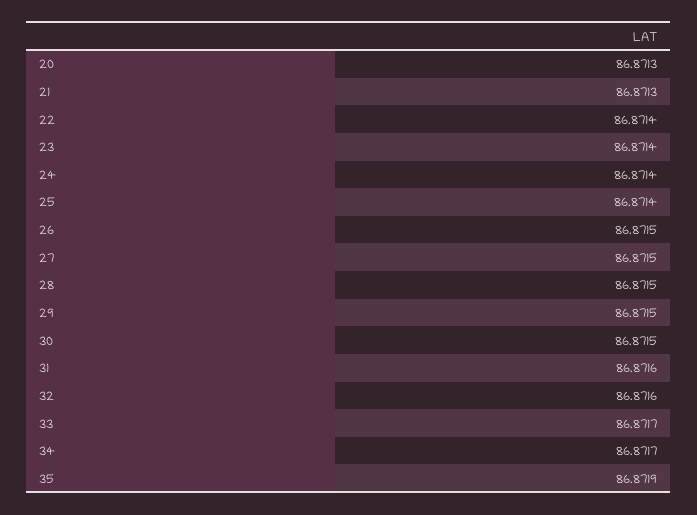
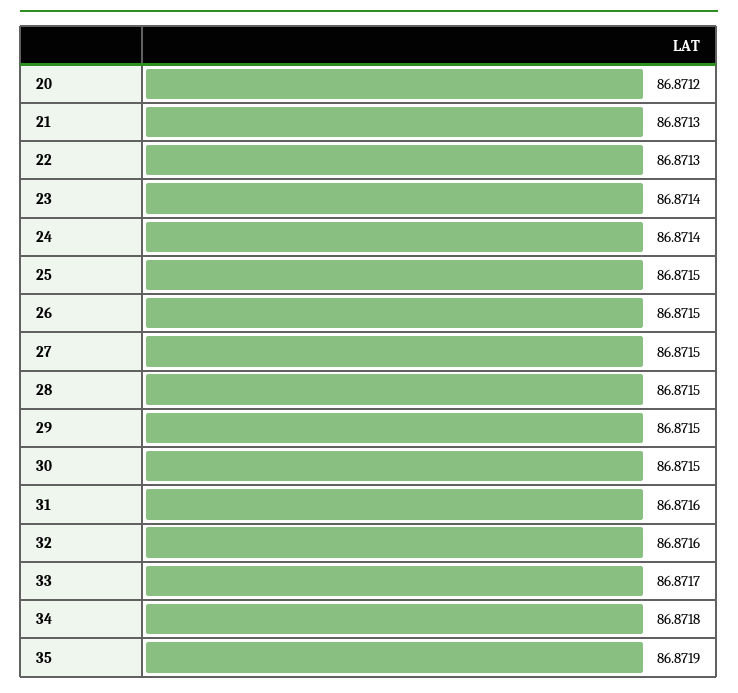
  {
-   "20": 86.8713,
+   "20": 86.8712,
    "21": 86.8713,
-   "22": 86.8714,
+   "22": 86.8713,
    "23": 86.8714,
    "24": 86.8714,
-   "25": 86.8714,
+   "25": 86.8715,
    "26": 86.8715,
    "27": 86.8715,
    "28": 86.8715,
    "29": 86.8715,
    "30": 86.8715,
    "31": 86.8716,
    "32": 86.8716,
    "33": 86.8717,
-   "34": 86.8717,
+   "34": 86.8718,
    "35": 86.8719
  }

